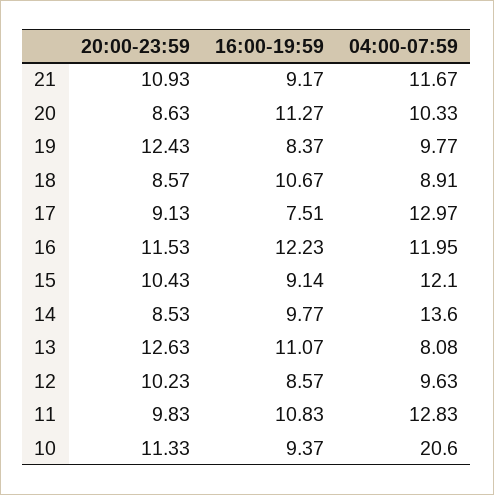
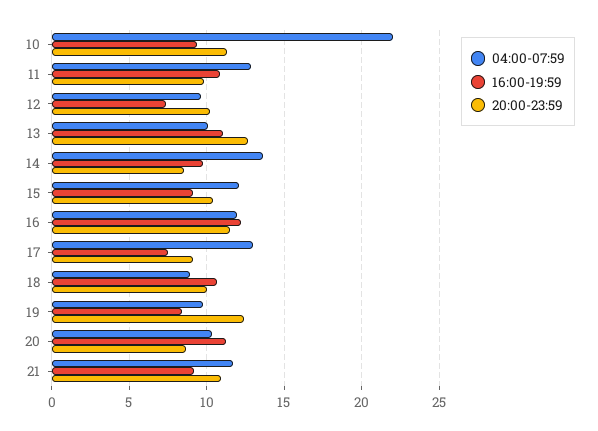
  {
    "20:00-23:59": {
      "21": 10.93,
      "20": 8.63,
      "19": 12.43,
-     "18": 8.57,
+     "18": 10,
      "17": 9.13,
      "16": 11.53,
      "15": 10.43,
      "14": 8.53,
      "13": 12.63,
      "12": 10.23,
      "11": 9.83,
      "10": 11.33
    },
    "16:00-19:59": {
      "21": 9.17,
      "20": 11.27,
      "19": 8.37,
      "18": 10.67,
      "17": 7.51,
      "16": 12.23,
      "15": 9.14,
      "14": 9.77,
      "13": 11.07,
-     "12": 8.57,
+     "12": 7.5,
      "11": 10.83,
      "10": 9.37
    },
    "04:00-07:59": {
      "21": 11.67,
      "20": 10.33,
      "19": 9.77,
      "18": 8.91,
      "17": 12.97,
      "16": 11.95,
      "15": 12.1,
      "14": 13.6,
-     "13": 8.08,
+     "13": 10,
      "12": 9.63,
      "11": 12.83,
-     "10": 20.6
+     "10": 22
    }
  }

